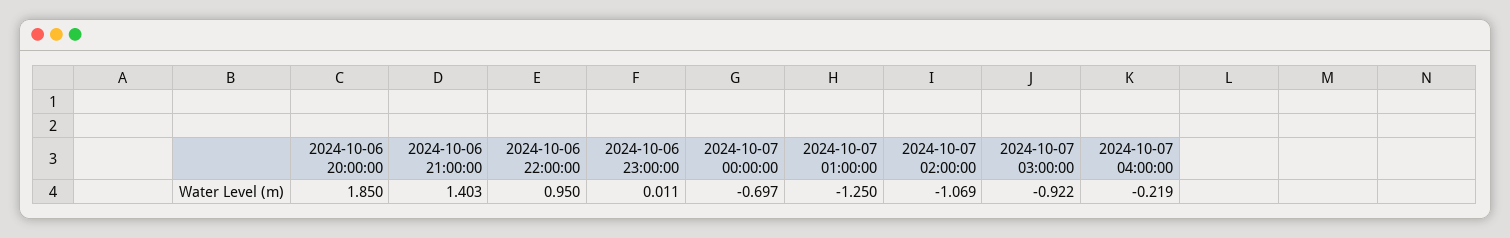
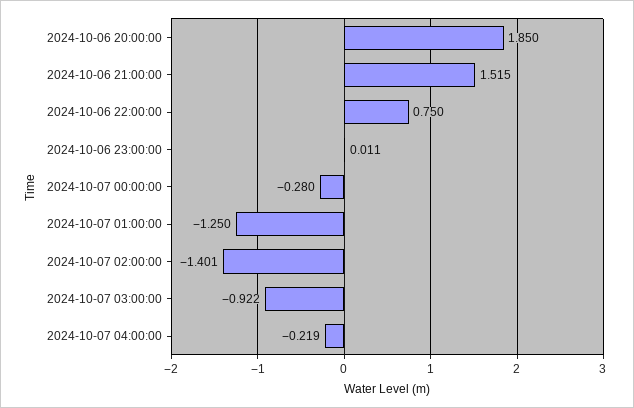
  {
    "2024-10-06 20:00:00": 1.85,
-   "2024-10-06 21:00:00": 1.403,
+   "2024-10-06 21:00:00": 1.515,
-   "2024-10-06 22:00:00": 0.95,
+   "2024-10-06 22:00:00": 0.75,
    "2024-10-06 23:00:00": 0.011,
-   "2024-10-07 00:00:00": -0.697,
+   "2024-10-07 00:00:00": -0.28,
    "2024-10-07 01:00:00": -1.25,
-   "2024-10-07 02:00:00": -1.069,
+   "2024-10-07 02:00:00": -1.401,
    "2024-10-07 03:00:00": -0.922,
    "2024-10-07 04:00:00": -0.219
  }

